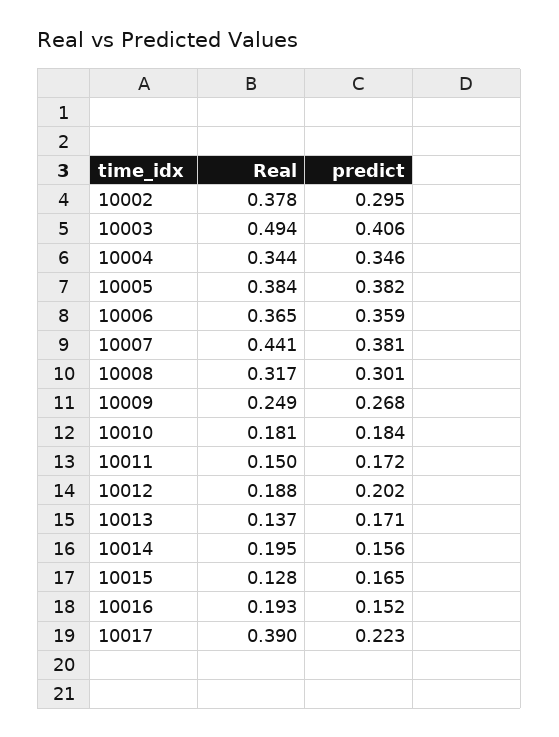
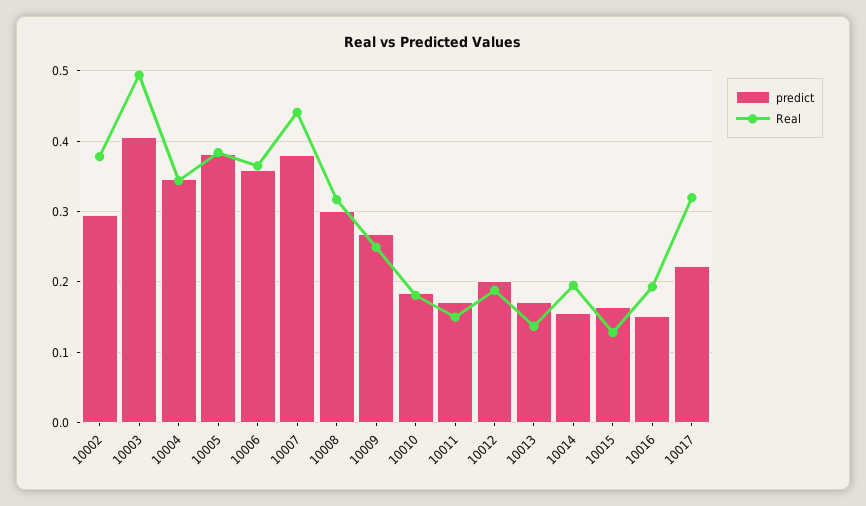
  {
    "Real": {
      "10002": 0.378,
      "10003": 0.494,
      "10004": 0.344,
      "10005": 0.384,
      "10006": 0.365,
      "10007": 0.441,
      "10008": 0.317,
      "10009": 0.249,
      "10010": 0.181,
      "10011": 0.15,
      "10012": 0.188,
      "10013": 0.137,
      "10014": 0.195,
      "10015": 0.128,
      "10016": 0.193,
-     "10017": 0.39
+     "10017": 0.32
    },
    "predict": {
      "10002": 0.295,
      "10003": 0.406,
      "10004": 0.346,
      "10005": 0.382,
      "10006": 0.359,
      "10007": 0.381,
      "10008": 0.301,
      "10009": 0.268,
      "10010": 0.184,
      "10011": 0.172,
      "10012": 0.202,
      "10013": 0.171,
      "10014": 0.156,
      "10015": 0.165,
      "10016": 0.152,
      "10017": 0.223
    }
  }

